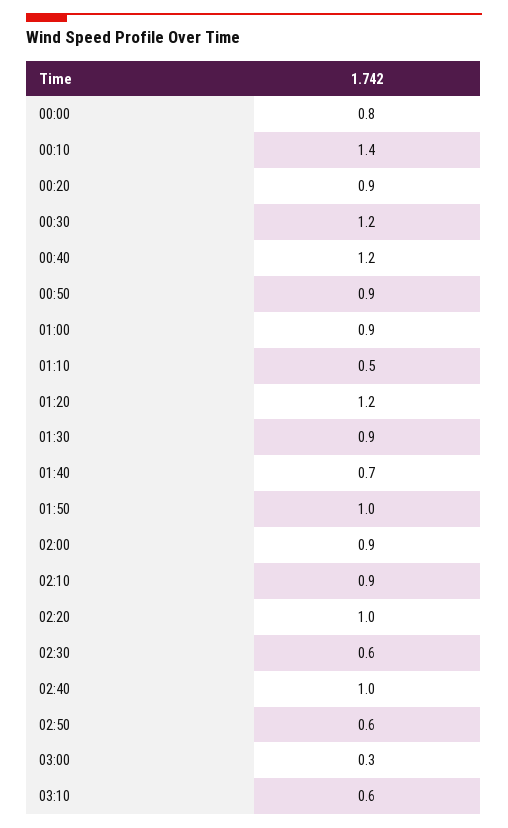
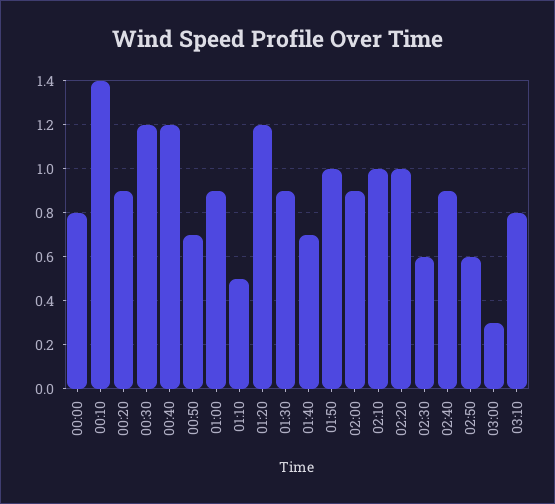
  {
    "00:00": 0.8,
    "00:10": 1.4,
    "00:20": 0.9,
    "00:30": 1.2,
    "00:40": 1.2,
-   "00:50": 0.9,
+   "00:50": 0.7,
    "01:00": 0.9,
    "01:10": 0.5,
    "01:20": 1.2,
    "01:30": 0.9,
    "01:40": 0.7,
    "01:50": 1,
    "02:00": 0.9,
-   "02:10": 0.9,
+   "02:10": 1,
    "02:20": 1,
    "02:30": 0.6,
-   "02:40": 1,
+   "02:40": 0.9,
    "02:50": 0.6,
    "03:00": 0.3,
-   "03:10": 0.6
+   "03:10": 0.8
  }

